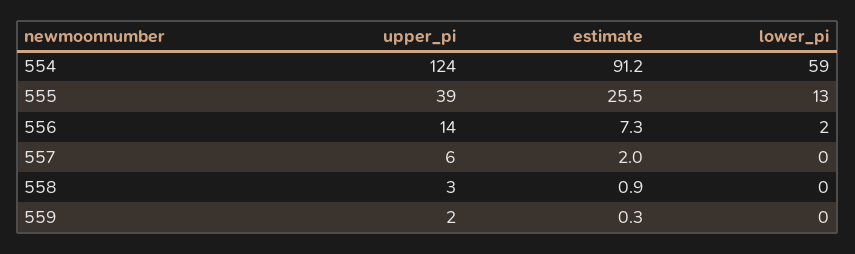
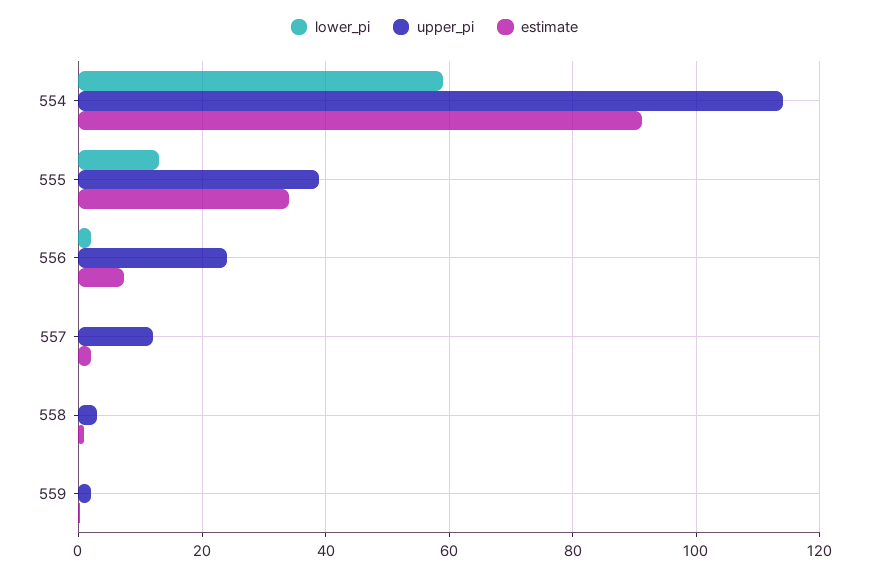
  {
    "upper_pi": {
-     "554": 124,
+     "554": 114,
      "555": 39,
-     "556": 14,
+     "556": 24,
-     "557": 6,
+     "557": 12,
      "558": 3,
      "559": 2
    },
    "estimate": {
      "554": 91.2,
-     "555": 25.5,
+     "555": 34,
      "556": 7.3,
      "557": 2,
      "558": 0.9,
      "559": 0.3
    },
    "lower_pi": {
      "554": 59,
      "555": 13,
      "556": 2,
      "557": 0,
      "558": 0,
      "559": 0
    }
  }

